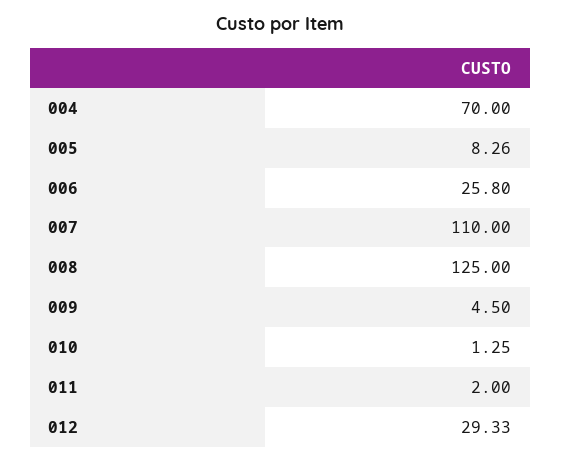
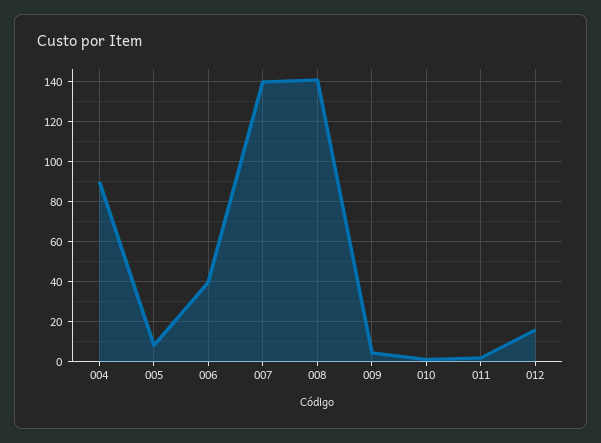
  {
-   "004": 70,
+   "004": 90,
    "005": 8.26,
-   "006": 25.8,
+   "006": 40,
-   "007": 110,
+   "007": 140,
-   "008": 125,
+   "008": 140,
    "009": 4.5,
    "010": 1.25,
    "011": 2,
-   "012": 29.33
+   "012": 15
  }

